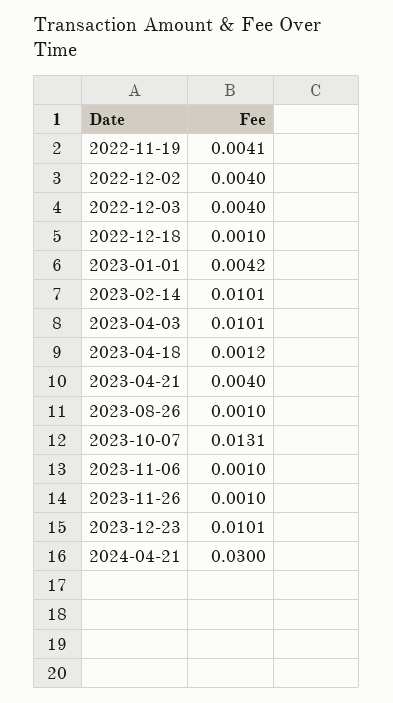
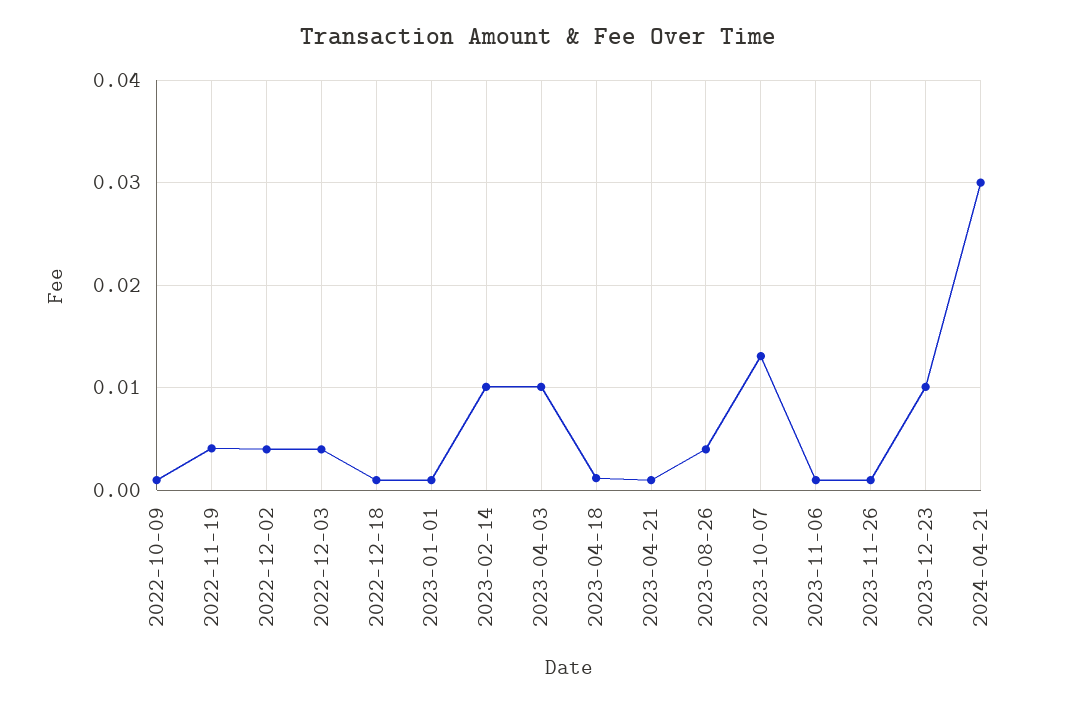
  {
    "2022-11-19": 0.0041,
    "2022-12-02": 0.004,
    "2022-12-03": 0.004,
    "2022-12-18": 0.001,
-   "2023-01-01": 0.0042,
+   "2023-01-01": 0.001,
    "2023-02-14": 0.0101,
    "2023-04-03": 0.0101,
    "2023-04-18": 0.0012,
-   "2023-04-21": 0.004,
+   "2023-04-21": 0.001,
-   "2023-08-26": 0.001,
+   "2023-08-26": 0.004,
    "2023-10-07": 0.0131,
    "2023-11-06": 0.001,
    "2023-11-26": 0.001,
    "2023-12-23": 0.0101,
-   "2024-04-21": 0.03
+   "2024-04-21": 0.03,
+   "2022-10-09": 0.001
  }

